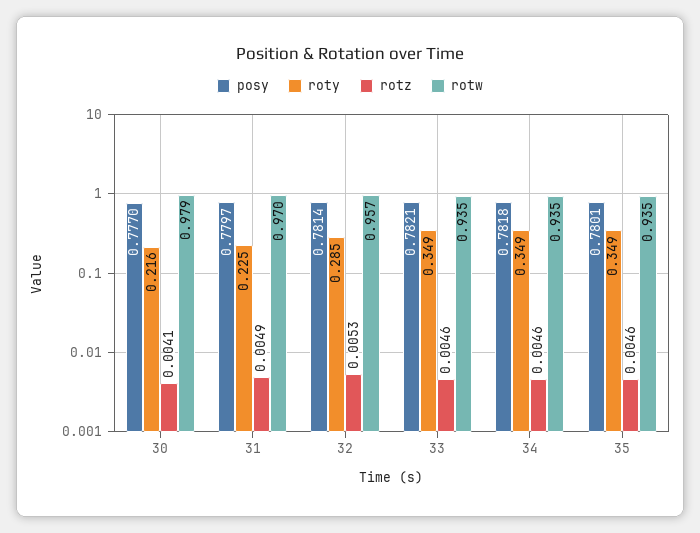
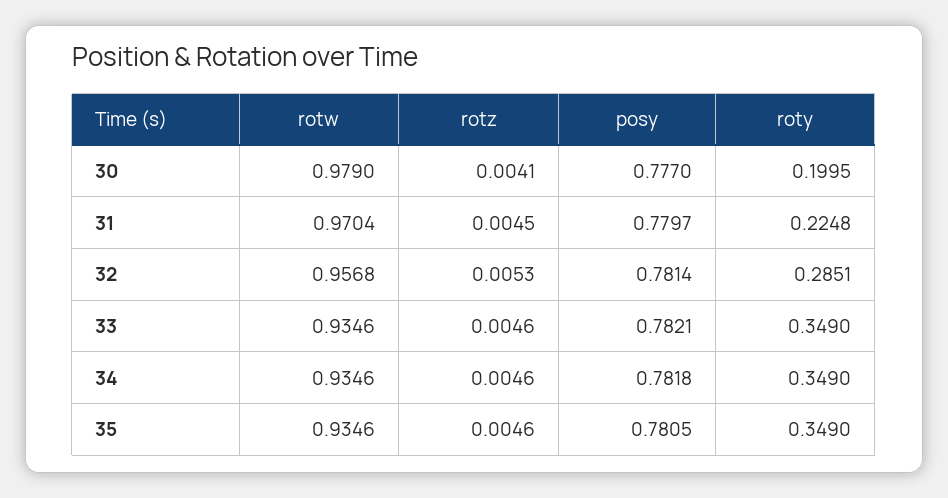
  {
    "posy": {
      "30": 0.777,
      "31": 0.7797,
      "32": 0.7814,
      "33": 0.7821,
      "34": 0.7818,
-     "35": 0.7801
+     "35": 0.7805
    },
    "roty": {
-     "30": 0.216,
+     "30": 0.1995,
      "31": 0.2248,
      "32": 0.2851,
      "33": 0.349,
      "34": 0.349,
      "35": 0.349
    },
    "rotz": {
      "30": 0.0041,
-     "31": 0.0049,
+     "31": 0.0045,
      "32": 0.0053,
      "33": 0.0046,
      "34": 0.0046,
      "35": 0.0046
    },
    "rotw": {
      "30": 0.979,
      "31": 0.9704,
      "32": 0.9568,
      "33": 0.9346,
      "34": 0.9346,
      "35": 0.9346
    }
  }

